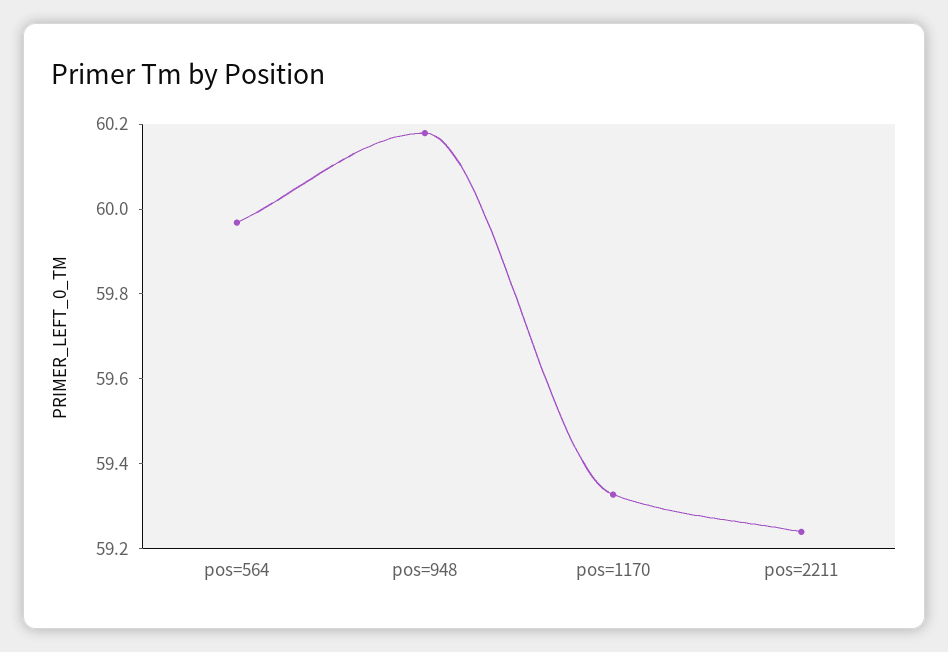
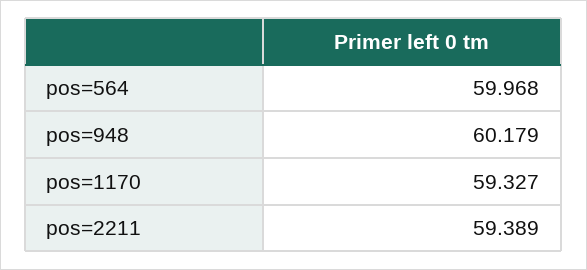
  {
    "pos=564": 59.968,
    "pos=948": 60.179,
    "pos=1170": 59.327,
-   "pos=2211": 59.25
+   "pos=2211": 59.389
  }

